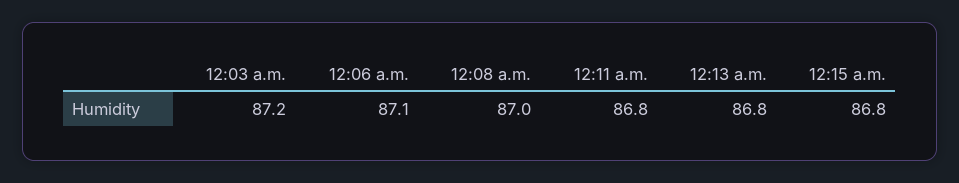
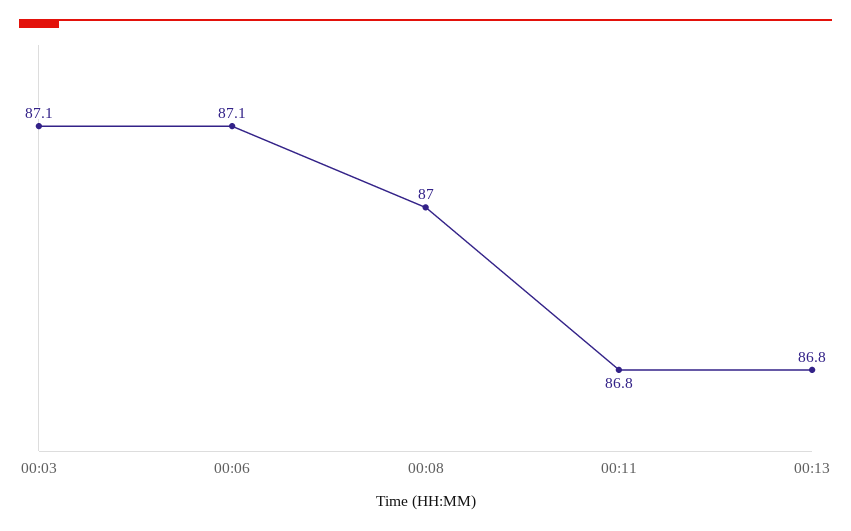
  {
-   "12:03 a.m.": 87.2,
+   "12:03 a.m.": 87.1,
    "12:06 a.m.": 87.1,
    "12:08 a.m.": 87,
    "12:11 a.m.": 86.8,
-   "12:13 a.m.": 86.8,
+   "12:13 a.m.": 86.8
-   "12:15 a.m.": 86.8
  }

